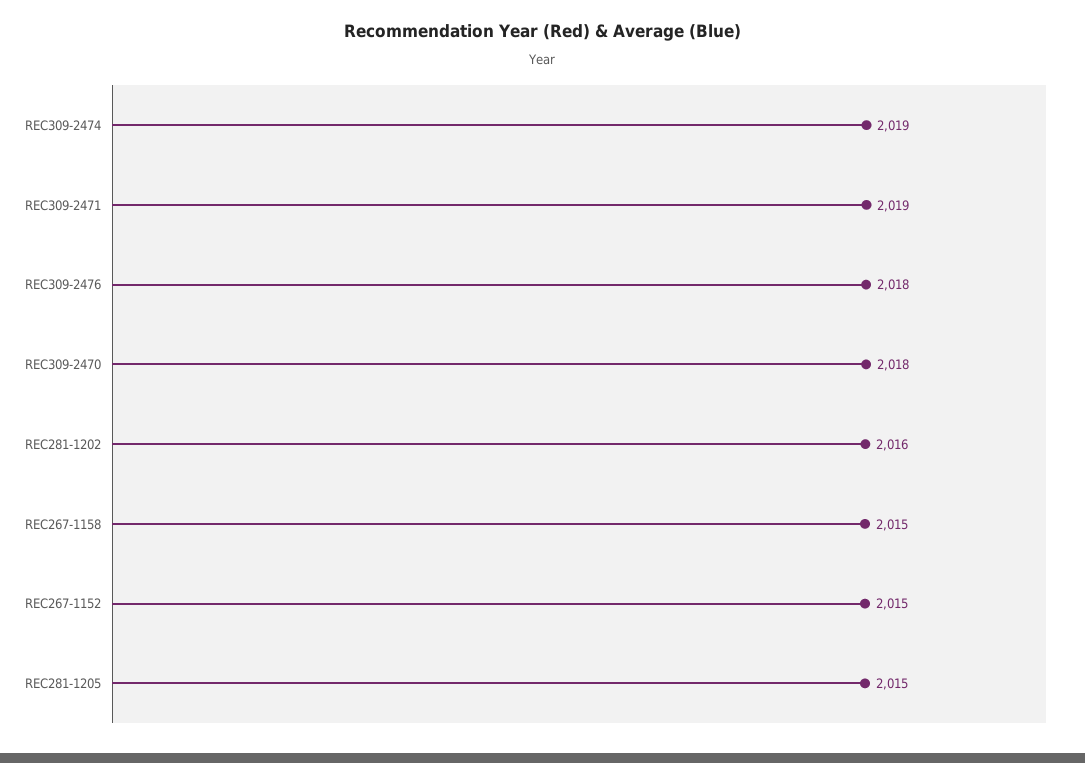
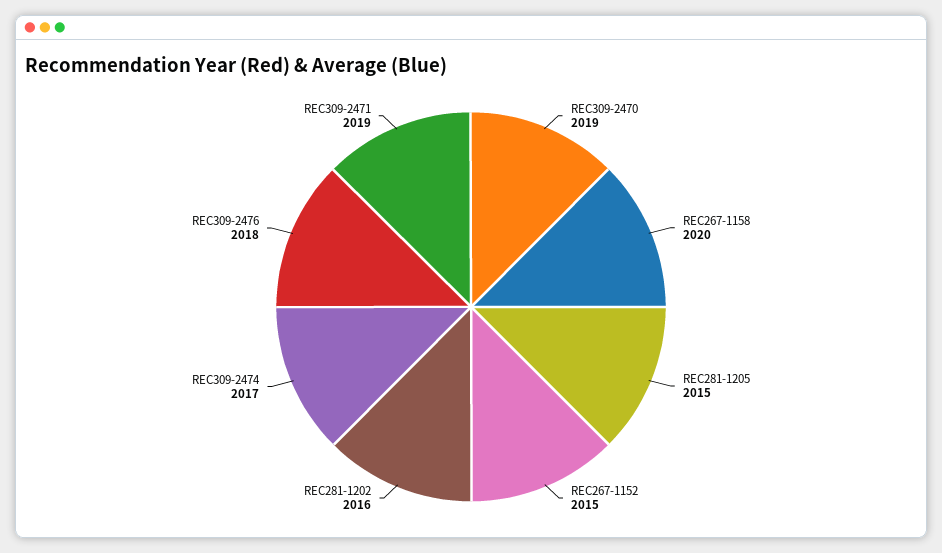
  {
-   "REC309-2474": 2019,
+   "REC309-2474": 2017,
    "REC309-2471": 2019,
    "REC309-2476": 2018,
-   "REC309-2470": 2018,
+   "REC309-2470": 2019,
    "REC281-1202": 2016,
-   "REC267-1158": 2015,
+   "REC267-1158": 2020,
    "REC267-1152": 2015,
    "REC281-1205": 2015
  }

